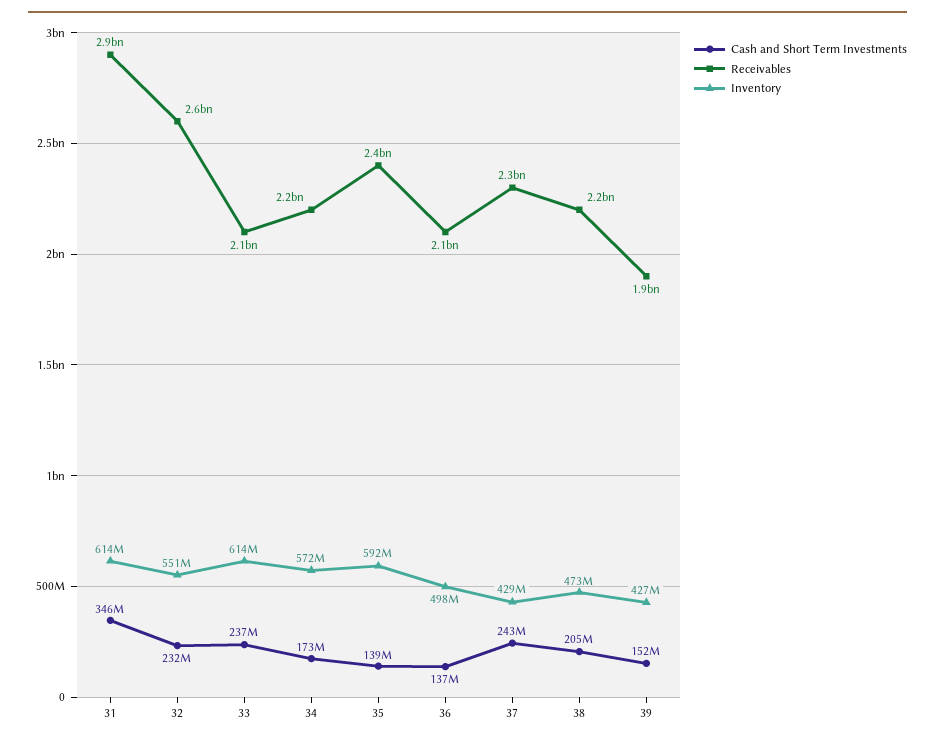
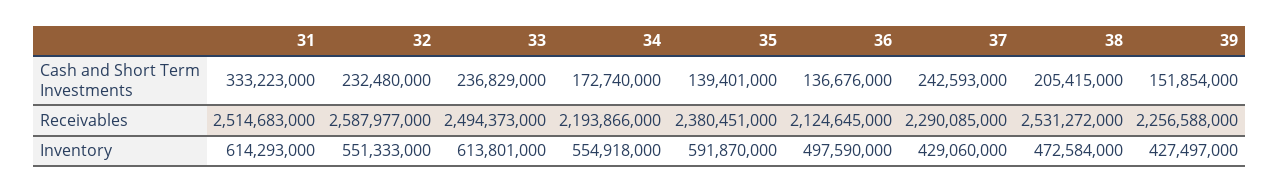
  {
    "Cash and Short Term Investments": {
-     "31": 346000000,
+     "31": 333223000,
      "32": 232480000,
      "33": 236829000,
      "34": 172740000,
      "35": 139401000,
      "36": 136676000,
      "37": 242593000,
      "38": 205415000,
      "39": 151854000
    },
    "Receivables": {
-     "31": 2900000000,
+     "31": 2514683000,
      "32": 2587977000,
-     "33": 2100000000,
+     "33": 2494373000,
      "34": 2193866000,
      "35": 2380451000,
      "36": 2124645000,
      "37": 2290085000,
-     "38": 2200000000,
+     "38": 2531272000,
-     "39": 1900000000
+     "39": 2256588000
    },
    "Inventory": {
      "31": 614293000,
      "32": 551333000,
      "33": 613801000,
-     "34": 572000000,
+     "34": 554918000,
      "35": 591870000,
      "36": 497590000,
      "37": 429060000,
      "38": 472584000,
      "39": 427497000
    }
  }

